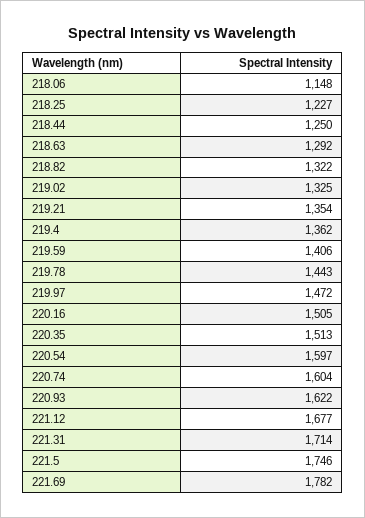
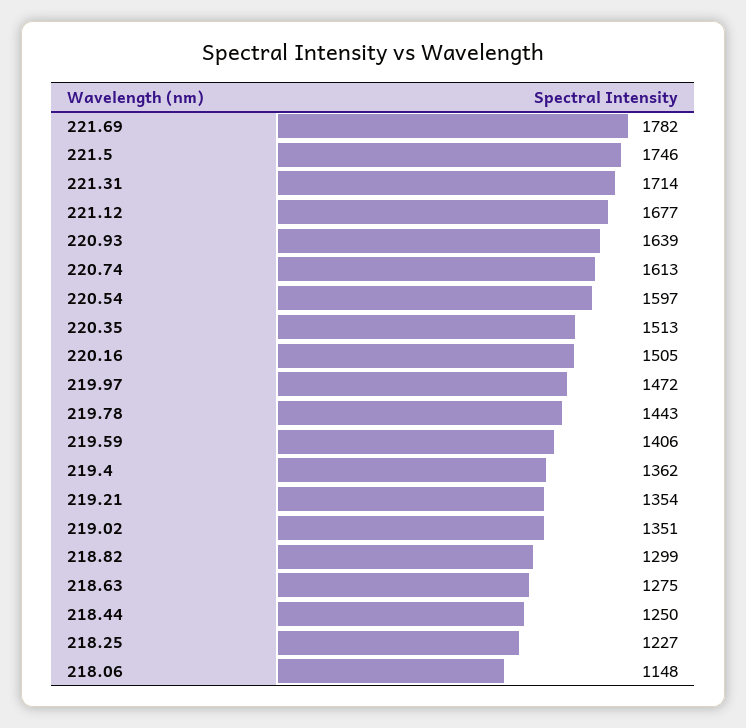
  {
    "218.06": 1148,
    "218.25": 1227,
    "218.44": 1250,
-   "218.63": 1292,
+   "218.63": 1275,
-   "218.82": 1322,
+   "218.82": 1299,
-   "219.02": 1325,
+   "219.02": 1351,
    "219.21": 1354,
    "219.4": 1362,
    "219.59": 1406,
    "219.78": 1443,
    "219.97": 1472,
    "220.16": 1505,
    "220.35": 1513,
    "220.54": 1597,
-   "220.74": 1604,
+   "220.74": 1613,
-   "220.93": 1622,
+   "220.93": 1639,
    "221.12": 1677,
    "221.31": 1714,
    "221.5": 1746,
    "221.69": 1782
  }

